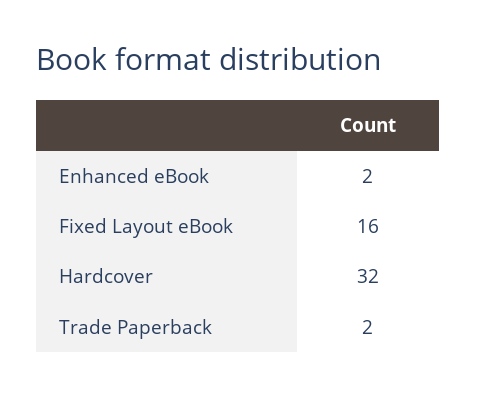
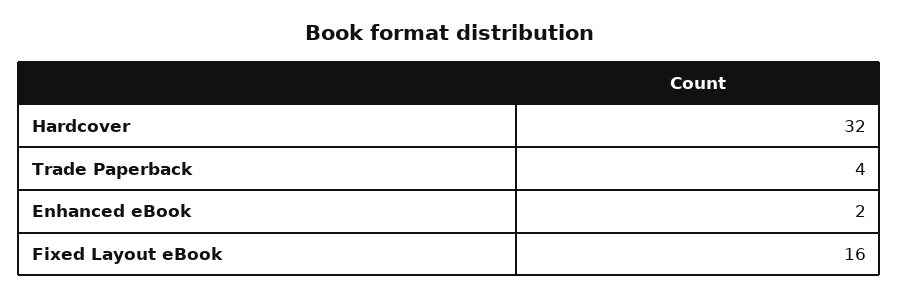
  {
    "Enhanced eBook": 2,
    "Fixed Layout eBook": 16,
    "Hardcover": 32,
-   "Trade Paperback": 2
+   "Trade Paperback": 4
  }

